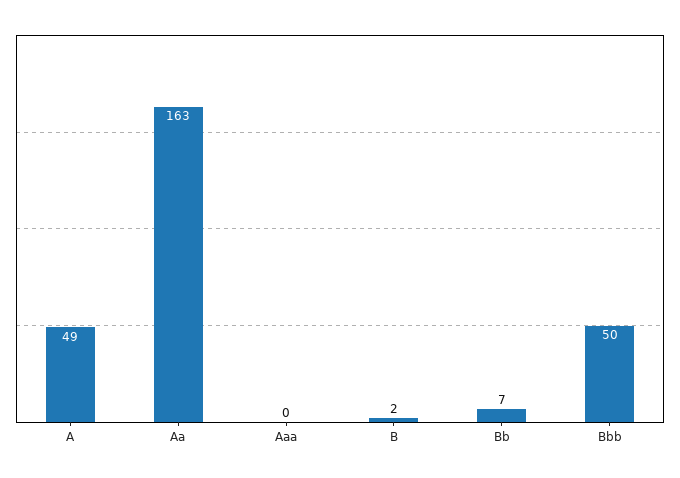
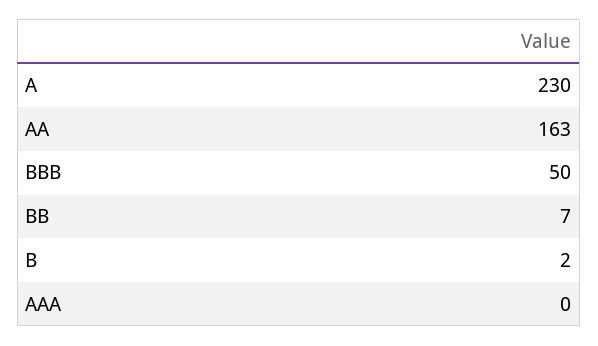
  {
-   "A": 49,
+   "A": 230,
    "Aa": 163,
    "Aaa": 0,
    "B": 2,
    "Bb": 7,
    "Bbb": 50
  }

